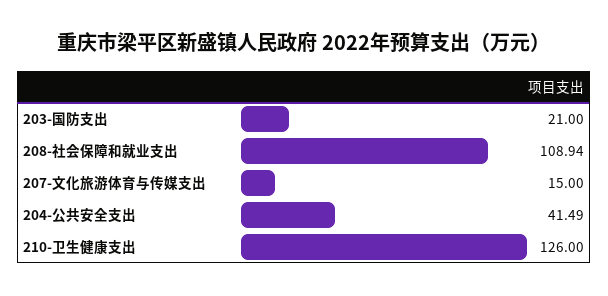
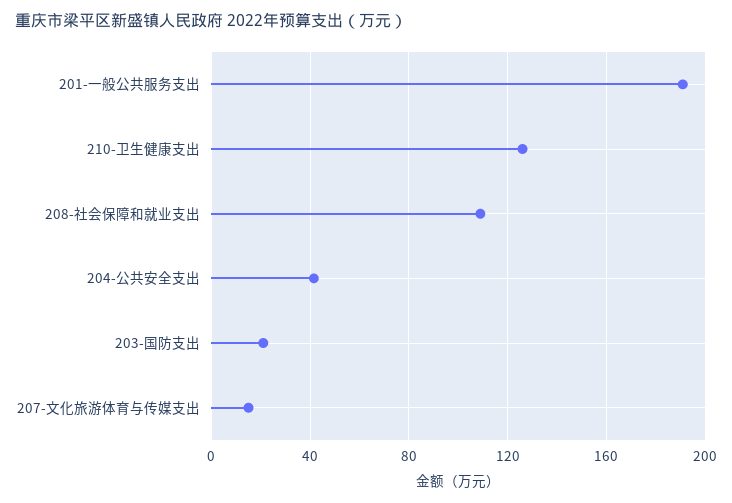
  {
    "203-国防支出": 21,
    "208-社会保障和就业支出": 108.94,
    "207-文化旅游体育与传媒支出": 15,
    "204-公共安全支出": 41.49,
-   "210-卫生健康支出": 126
+   "210-卫生健康支出": 126,
+   "201-一般公共服务支出": 190
  }

